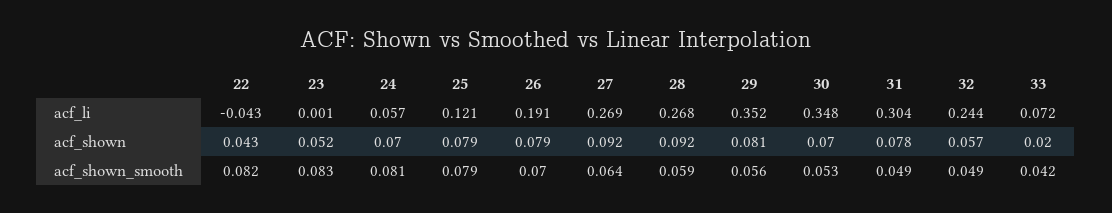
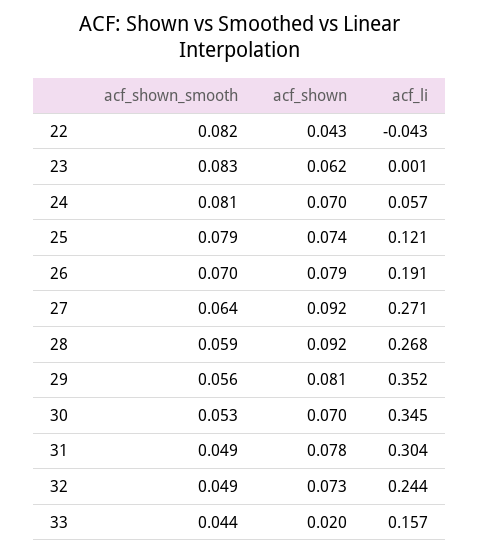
  {
    "22": {
      "acf_li": -0.043,
      "acf_shown": 0.043,
      "acf_shown_smooth": 0.082
    },
    "23": {
      "acf_li": 0.001,
-     "acf_shown": 0.052,
+     "acf_shown": 0.062,
      "acf_shown_smooth": 0.083
    },
    "24": {
      "acf_li": 0.057,
      "acf_shown": 0.07,
      "acf_shown_smooth": 0.081
    },
    "25": {
      "acf_li": 0.121,
-     "acf_shown": 0.079,
+     "acf_shown": 0.074,
      "acf_shown_smooth": 0.079
    },
    "26": {
      "acf_li": 0.191,
      "acf_shown": 0.079,
      "acf_shown_smooth": 0.07
    },
    "27": {
-     "acf_li": 0.269,
+     "acf_li": 0.271,
      "acf_shown": 0.092,
      "acf_shown_smooth": 0.064
    },
    "28": {
      "acf_li": 0.268,
      "acf_shown": 0.092,
      "acf_shown_smooth": 0.059
    },
    "29": {
      "acf_li": 0.352,
      "acf_shown": 0.081,
      "acf_shown_smooth": 0.056
    },
    "30": {
-     "acf_li": 0.348,
+     "acf_li": 0.345,
      "acf_shown": 0.07,
      "acf_shown_smooth": 0.053
    },
    "31": {
      "acf_li": 0.304,
      "acf_shown": 0.078,
      "acf_shown_smooth": 0.049
    },
    "32": {
      "acf_li": 0.244,
-     "acf_shown": 0.057,
+     "acf_shown": 0.073,
      "acf_shown_smooth": 0.049
    },
    "33": {
-     "acf_li": 0.072,
+     "acf_li": 0.157,
      "acf_shown": 0.02,
-     "acf_shown_smooth": 0.042
+     "acf_shown_smooth": 0.044
    }
  }

